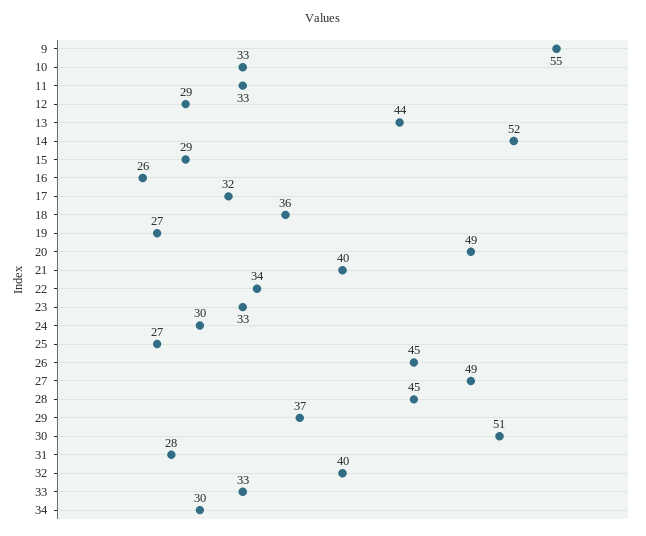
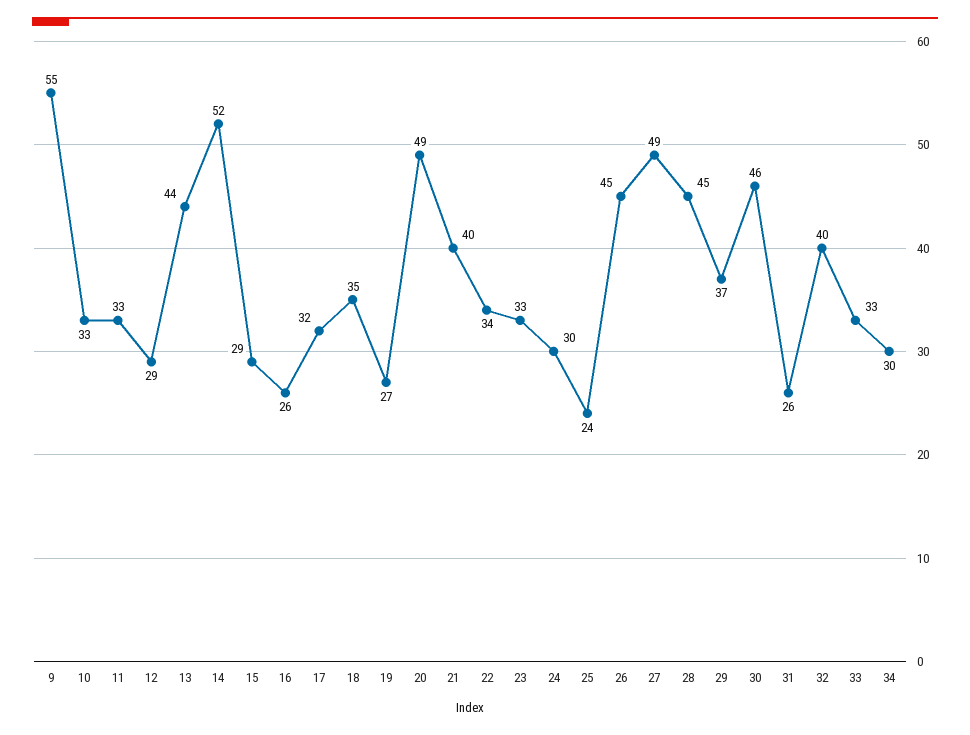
  {
    "9": 55,
    "10": 33,
    "11": 33,
    "12": 29,
    "13": 44,
    "14": 52,
    "15": 29,
    "16": 26,
    "17": 32,
-   "18": 36,
+   "18": 35,
    "19": 27,
    "20": 49,
    "21": 40,
    "22": 34,
    "23": 33,
    "24": 30,
-   "25": 27,
+   "25": 24,
    "26": 45,
    "27": 49,
    "28": 45,
    "29": 37,
-   "30": 51,
+   "30": 46,
-   "31": 28,
+   "31": 26,
    "32": 40,
    "33": 33,
    "34": 30
  }

